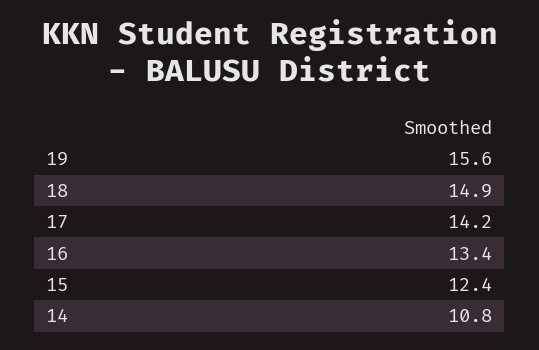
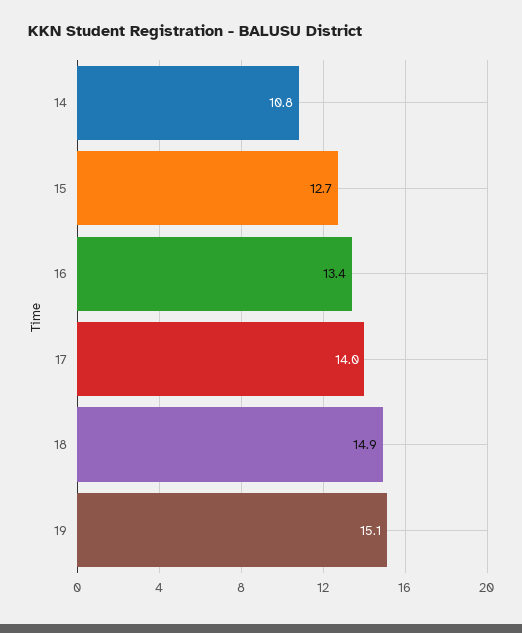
  {
-   "19": 15.6,
+   "19": 15.1,
    "18": 14.9,
-   "17": 14.2,
+   "17": 14,
    "16": 13.4,
-   "15": 12.4,
+   "15": 12.7,
    "14": 10.8
  }

